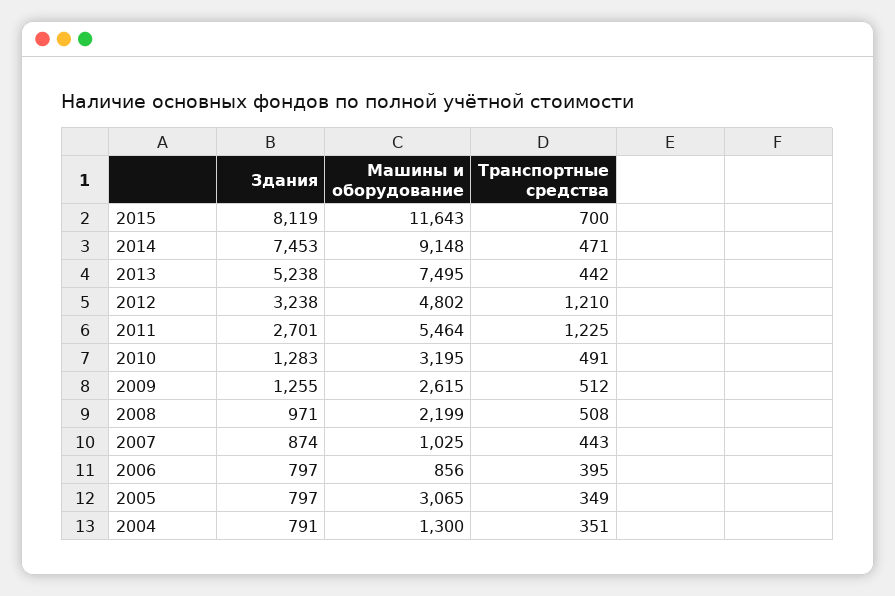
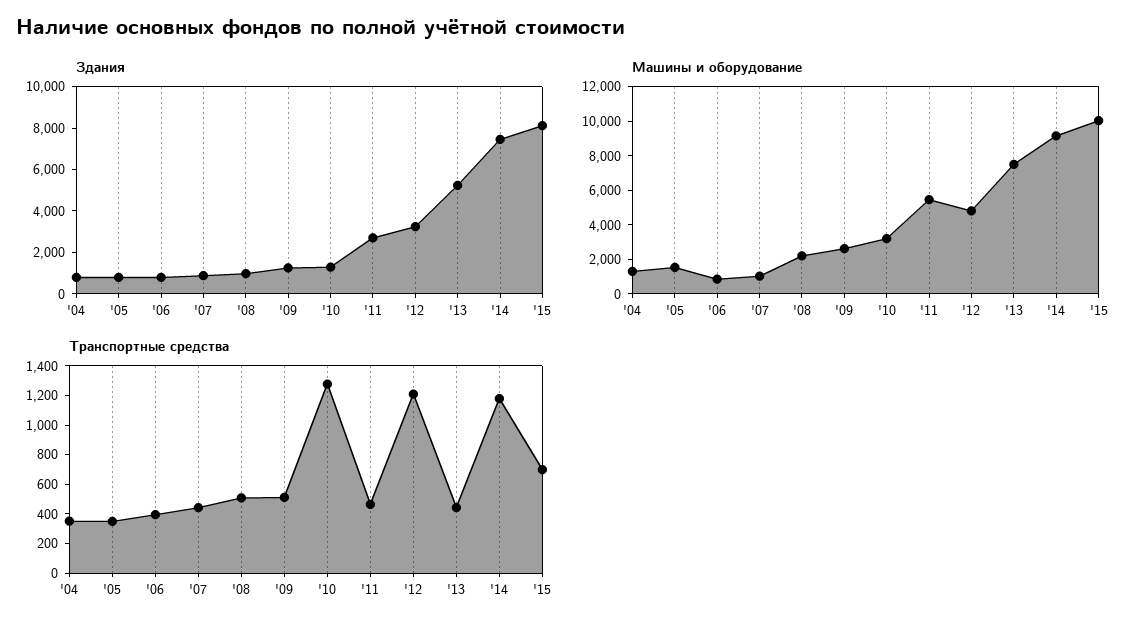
  {
    "Здания": {
      "2015": 8119,
      "2014": 7453,
      "2013": 5238,
      "2012": 3238,
      "2011": 2701,
      "2010": 1283,
      "2009": 1255,
      "2008": 971,
      "2007": 874,
      "2006": 797,
      "2005": 797,
      "2004": 791
    },
    "Машины и оборудование": {
-     "2015": 11643,
+     "2015": 10000,
      "2014": 9148,
      "2013": 7495,
      "2012": 4802,
      "2011": 5464,
      "2010": 3195,
      "2009": 2615,
      "2008": 2199,
      "2007": 1025,
      "2006": 856,
-     "2005": 3065,
+     "2005": 1500,
      "2004": 1300
    },
    "Транспортные средства": {
      "2015": 700,
-     "2014": 471,
+     "2014": 1200,
      "2013": 442,
      "2012": 1210,
-     "2011": 1225,
+     "2011": 500,
-     "2010": 491,
+     "2010": 1300,
      "2009": 512,
      "2008": 508,
      "2007": 443,
      "2006": 395,
      "2005": 349,
      "2004": 351
    }
  }

